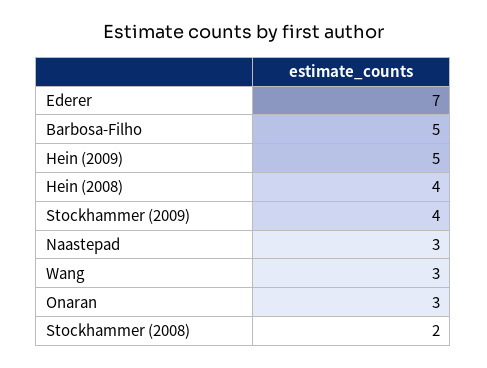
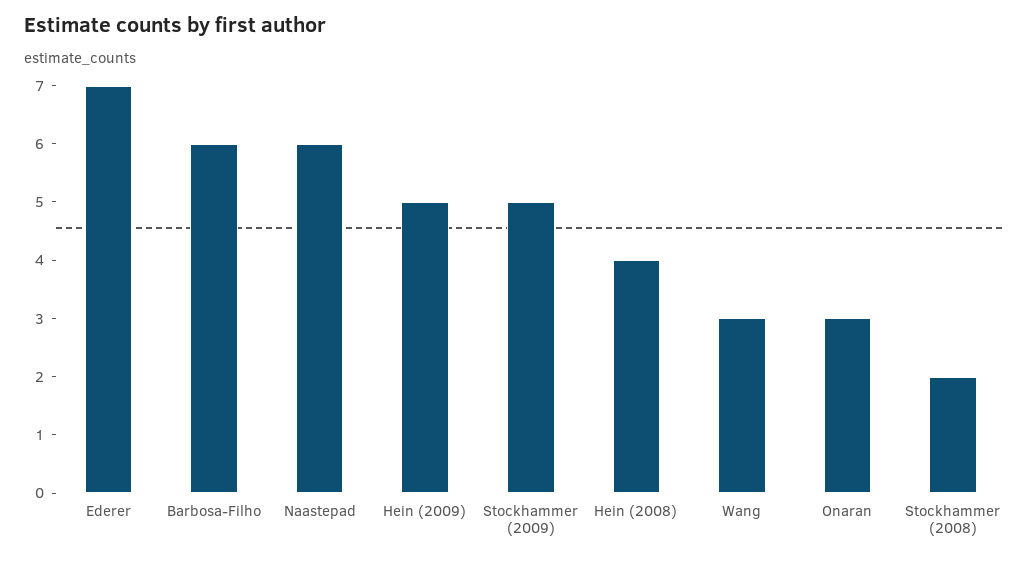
  {
    "Ederer": 7,
-   "Barbosa-Filho": 5,
+   "Barbosa-Filho": 6,
    "Hein (2009)": 5,
    "Hein (2008)": 4,
-   "Stockhammer (2009)": 4,
+   "Stockhammer (2009)": 5,
-   "Naastepad": 3,
+   "Naastepad": 6,
    "Wang": 3,
    "Onaran": 3,
    "Stockhammer (2008)": 2
  }

